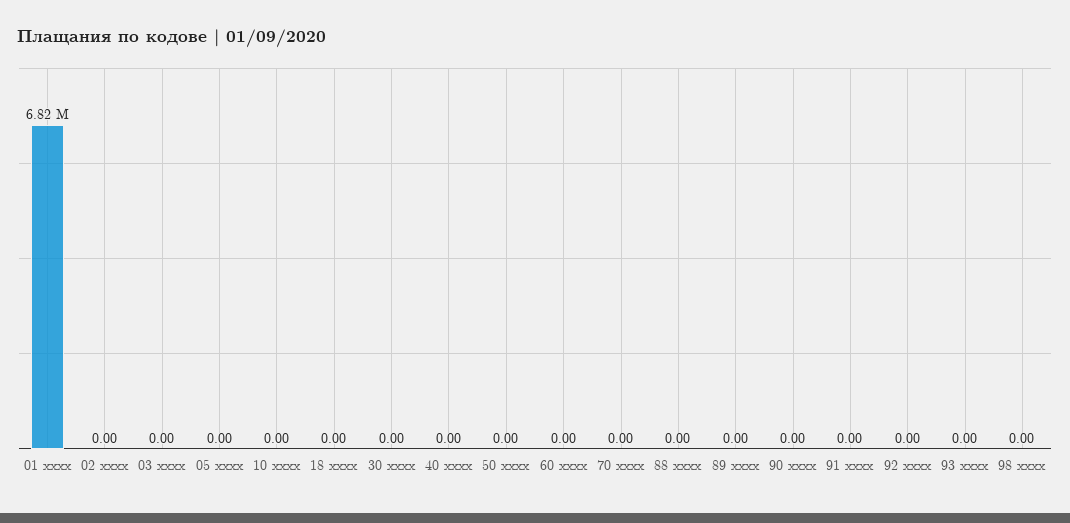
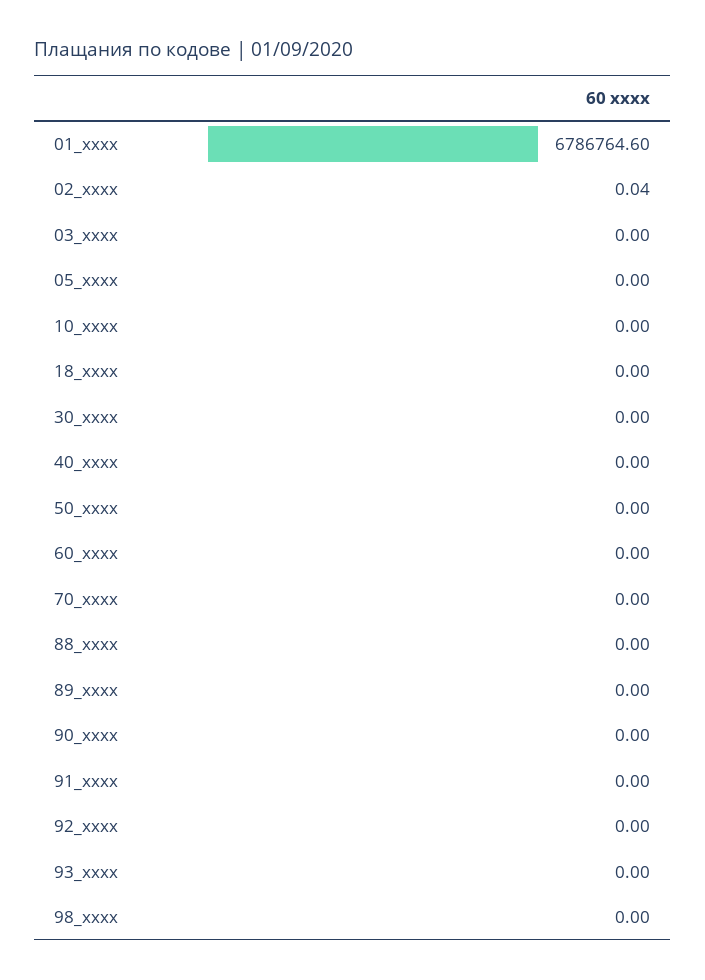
  {
-   "01 xxxx": 6820000,
+   "01 xxxx": 6786764.6,
-   "02 xxxx": 0,
+   "02 xxxx": 0.04,
    "03 xxxx": 0,
    "05 xxxx": 0,
    "10 xxxx": 0,
    "18 xxxx": 0,
    "30 xxxx": 0,
    "40 xxxx": 0,
    "50 xxxx": 0,
    "60 xxxx": 0,
    "70 xxxx": 0,
    "88 xxxx": 0,
    "89 xxxx": 0,
    "90 xxxx": 0,
    "91 xxxx": 0,
    "92 xxxx": 0,
    "93 xxxx": 0,
    "98 xxxx": 0
  }

